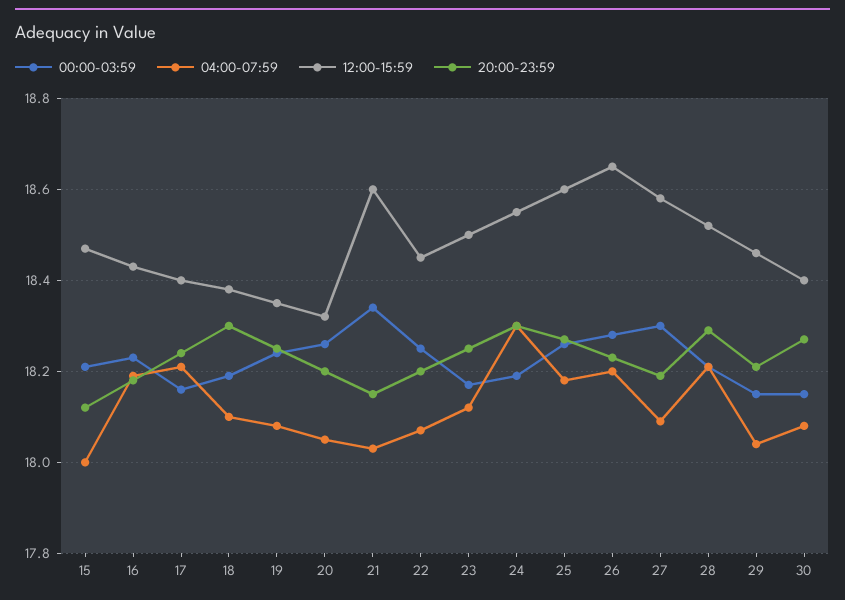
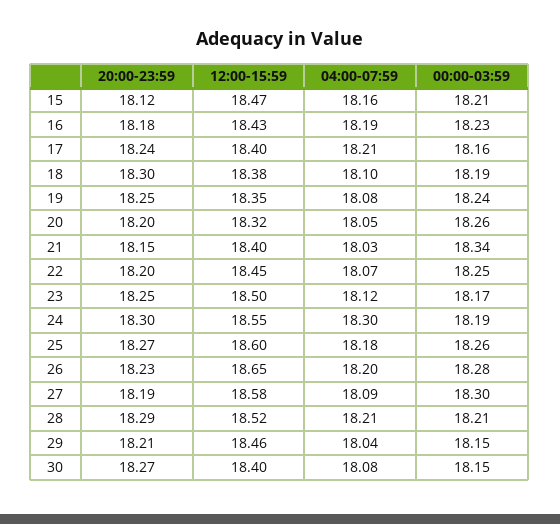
  {
    "00:00-03:59": {
      "15": 18.21,
      "16": 18.23,
      "17": 18.16,
      "18": 18.19,
      "19": 18.24,
      "20": 18.26,
      "21": 18.34,
      "22": 18.25,
      "23": 18.17,
      "24": 18.19,
      "25": 18.26,
      "26": 18.28,
      "27": 18.3,
      "28": 18.21,
      "29": 18.15,
      "30": 18.15
    },
    "04:00-07:59": {
-     "15": 18,
+     "15": 18.16,
      "16": 18.19,
      "17": 18.21,
      "18": 18.1,
      "19": 18.08,
      "20": 18.05,
      "21": 18.03,
      "22": 18.07,
      "23": 18.12,
      "24": 18.3,
      "25": 18.18,
      "26": 18.2,
      "27": 18.09,
      "28": 18.21,
      "29": 18.04,
      "30": 18.08
    },
    "12:00-15:59": {
      "15": 18.47,
      "16": 18.43,
      "17": 18.4,
      "18": 18.38,
      "19": 18.35,
      "20": 18.32,
-     "21": 18.6,
+     "21": 18.4,
      "22": 18.45,
      "23": 18.5,
      "24": 18.55,
      "25": 18.6,
      "26": 18.65,
      "27": 18.58,
      "28": 18.52,
      "29": 18.46,
      "30": 18.4
    },
    "20:00-23:59": {
      "15": 18.12,
      "16": 18.18,
      "17": 18.24,
      "18": 18.3,
      "19": 18.25,
      "20": 18.2,
      "21": 18.15,
      "22": 18.2,
      "23": 18.25,
      "24": 18.3,
      "25": 18.27,
      "26": 18.23,
      "27": 18.19,
      "28": 18.29,
      "29": 18.21,
      "30": 18.27
    }
  }

